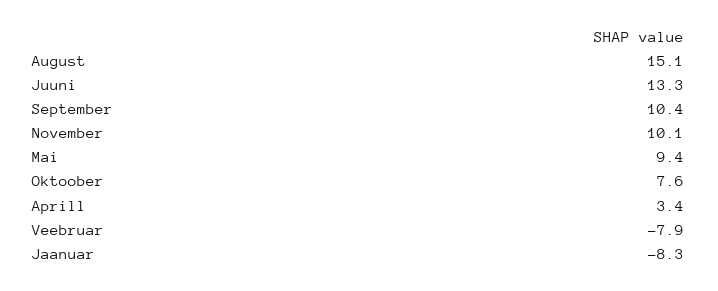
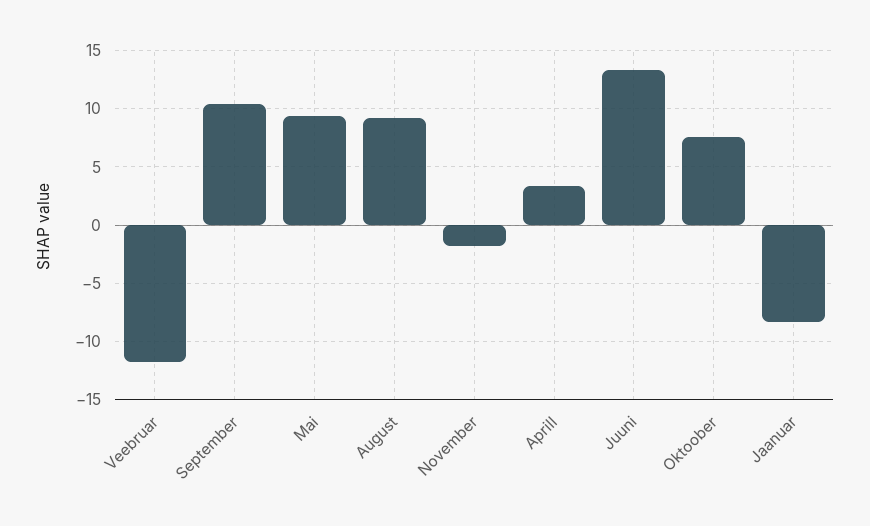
  {
-   "August": 15.1,
+   "August": 9,
    "Juuni": 13.3,
    "September": 10.4,
-   "November": 10.1,
+   "November": -2,
    "Mai": 9.4,
    "Oktoober": 7.6,
    "Aprill": 3.4,
-   "Veebruar": -7.9,
+   "Veebruar": -12,
    "Jaanuar": -8.3
  }

